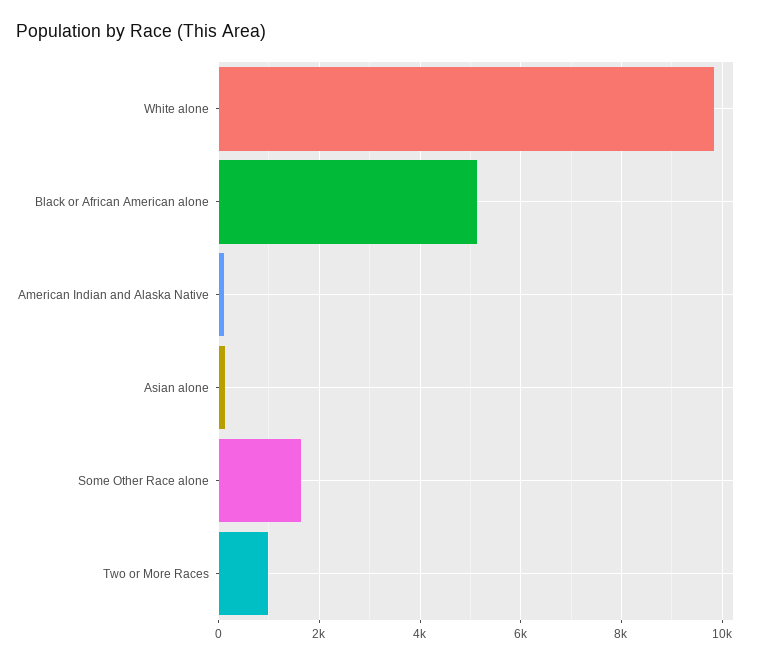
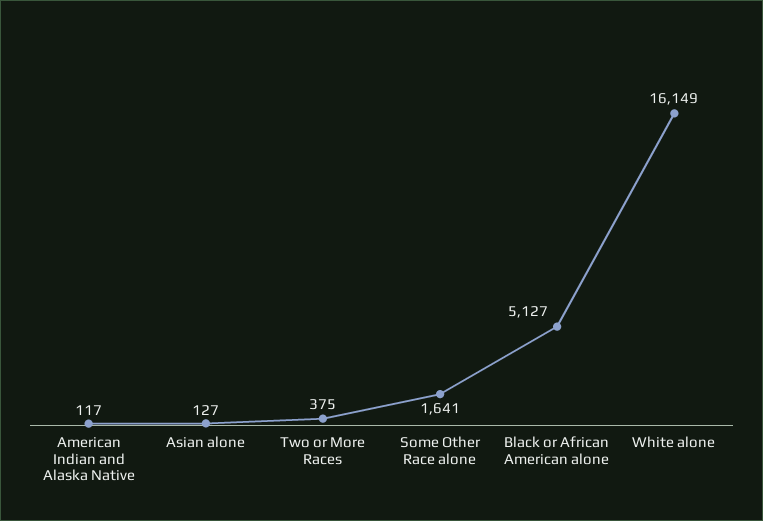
  {
-   "White alone": 9800,
+   "White alone": 16149,
    "Black or African American alone": 5127,
    "American Indian and Alaska Native": 117,
    "Asian alone": 127,
    "Some Other Race alone": 1641,
-   "Two or More Races": 1000
+   "Two or More Races": 375
  }

